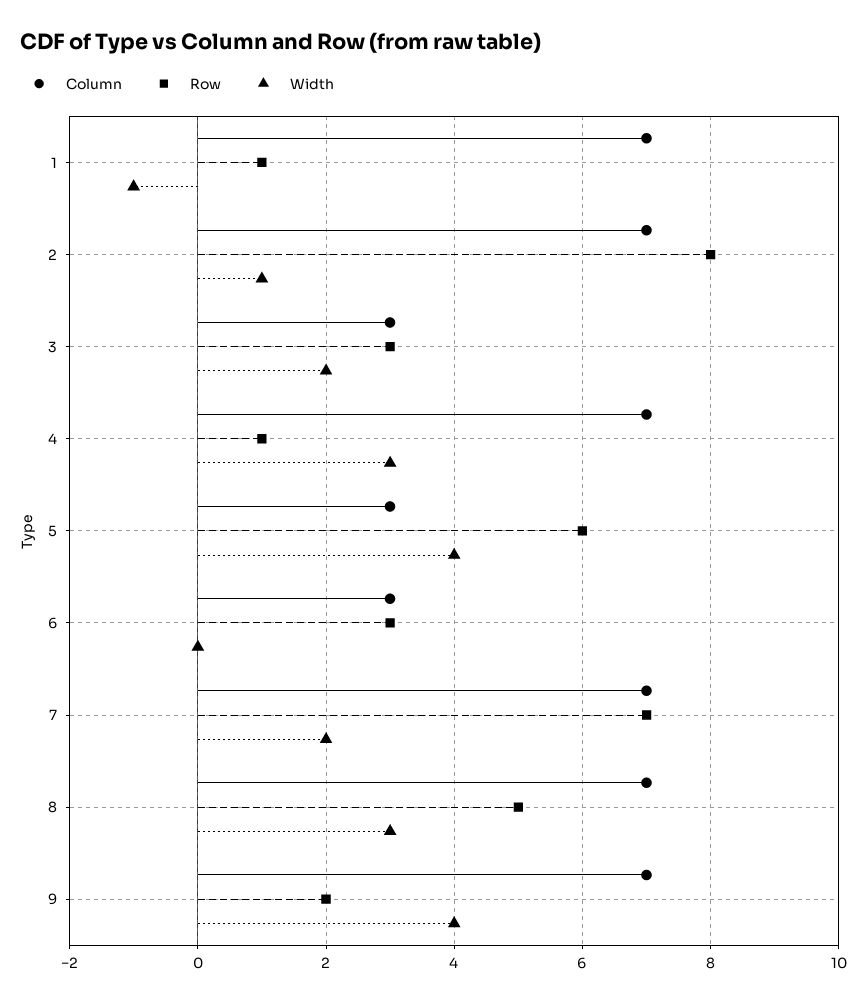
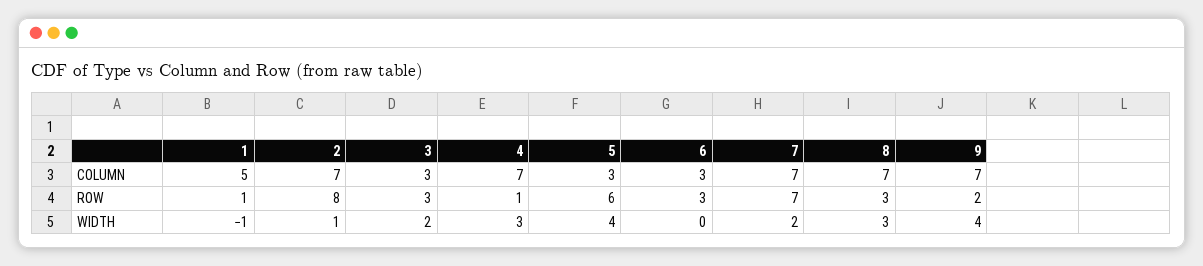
  {
    "Column": {
-     "1": 7,
+     "1": 5,
      "2": 7,
      "3": 3,
      "4": 7,
      "5": 3,
      "6": 3,
      "7": 7,
      "8": 7,
      "9": 7
    },
    "Row": {
      "1": 1,
      "2": 8,
      "3": 3,
      "4": 1,
      "5": 6,
      "6": 3,
      "7": 7,
-     "8": 5,
+     "8": 3,
      "9": 2
    },
    "Width": {
      "1": -1,
      "2": 1,
      "3": 2,
      "4": 3,
      "5": 4,
      "6": 0,
      "7": 2,
      "8": 3,
      "9": 4
    }
  }

